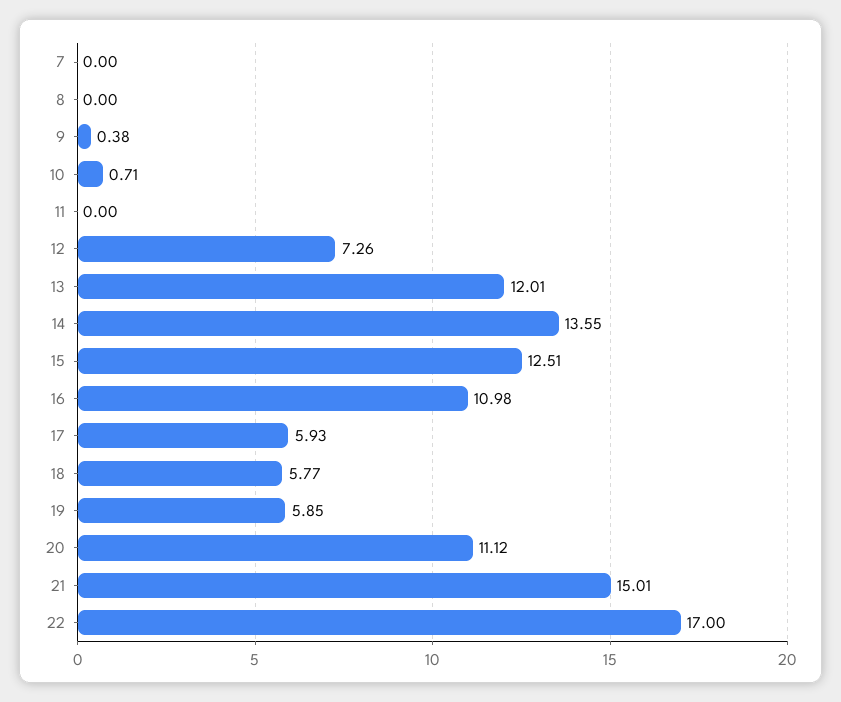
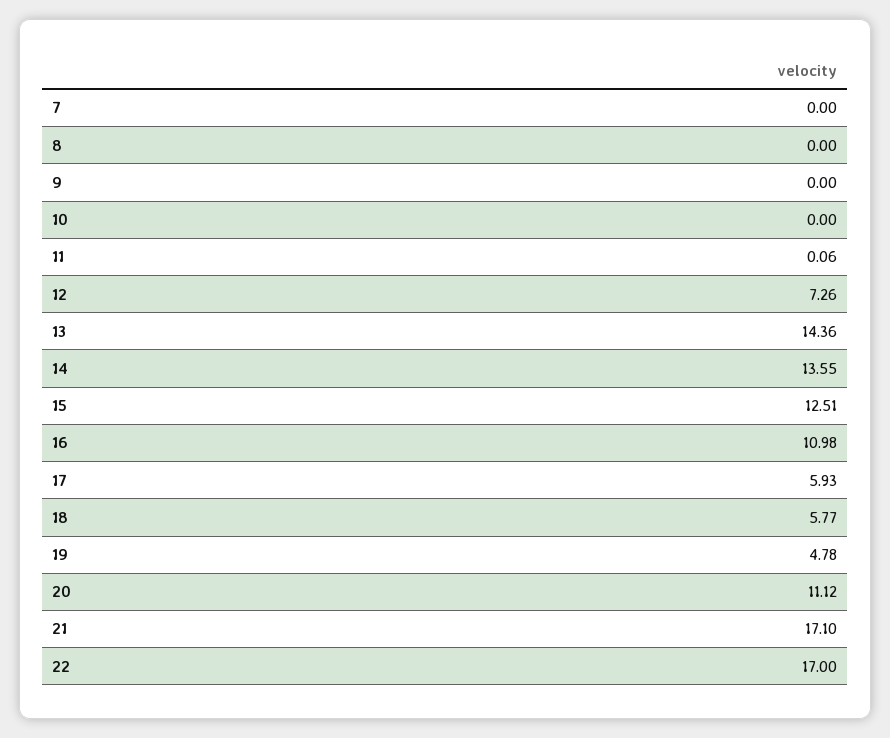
  {
    "7": 0,
    "8": 0,
-   "9": 0.38,
+   "9": 0,
-   "10": 0.71,
+   "10": 0,
-   "11": 0,
+   "11": 0.06,
    "12": 7.26,
-   "13": 12.01,
+   "13": 14.36,
    "14": 13.55,
    "15": 12.51,
    "16": 10.98,
    "17": 5.93,
    "18": 5.77,
-   "19": 5.85,
+   "19": 4.78,
    "20": 11.12,
-   "21": 15.01,
+   "21": 17.1,
    "22": 17
  }

